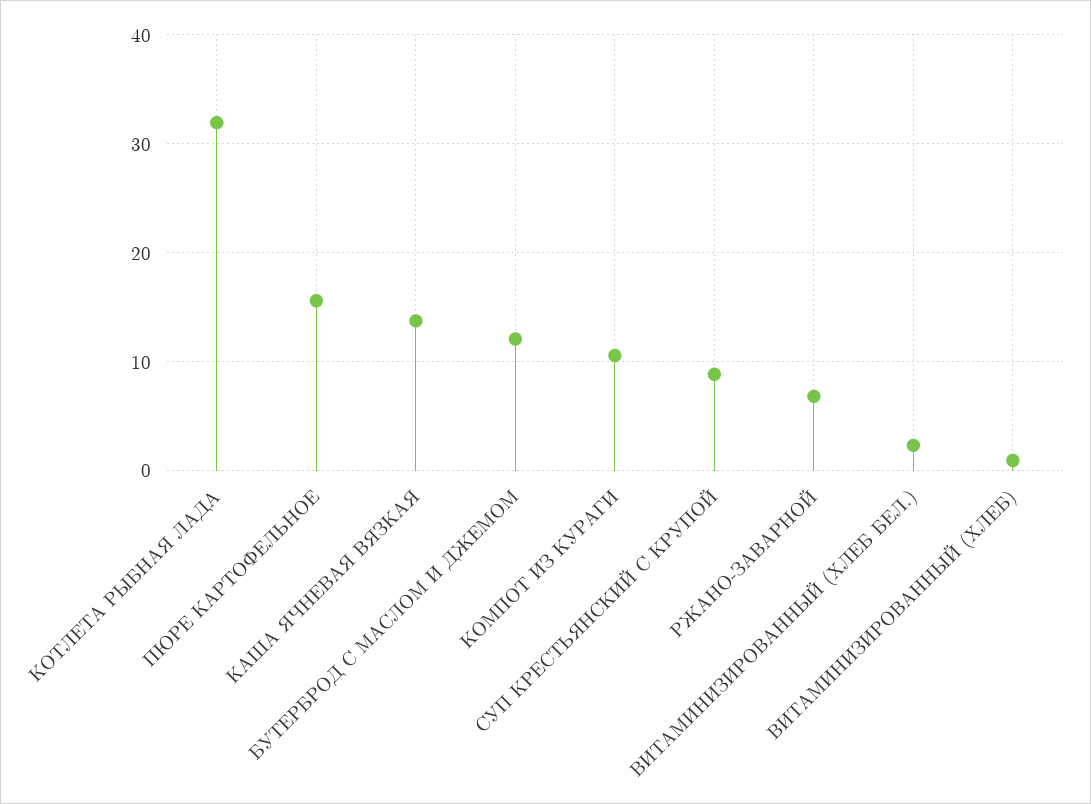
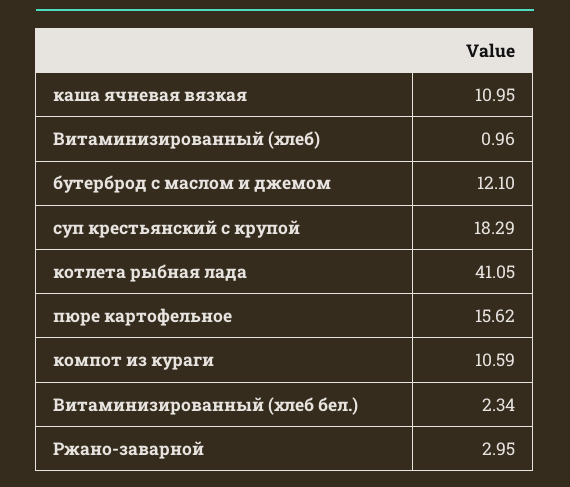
  {
-   "КОТЛЕТА РЫБНАЯ ЛАДА": 32,
+   "КОТЛЕТА РЫБНАЯ ЛАДА": 41.05,
    "ПЮРЕ КАРТОФЕЛЬНОЕ": 15.62,
-   "КАША ЯЧНЕВАЯ ВЯЗКАЯ": 14,
+   "КАША ЯЧНЕВАЯ ВЯЗКАЯ": 10.95,
    "БУТЕРБРОД С МАСЛОМ И ДЖЕМОМ": 12.1,
    "КОМПОТ ИЗ КУРАГИ": 10.59,
-   "СУП КРЕСТЬЯНСКИЙ С КРУПОЙ": 9,
+   "СУП КРЕСТЬЯНСКИЙ С КРУПОЙ": 18.29,
-   "РЖАНО-ЗАВАРНОЙ": 7,
+   "РЖАНО-ЗАВАРНОЙ": 2.95,
    "ВИТАМИНИЗИРОВАННЫЙ (ХЛЕБ БЕЛ.)": 2.34,
    "ВИТАМИНИЗИРОВАННЫЙ (ХЛЕБ)": 0.96
  }

